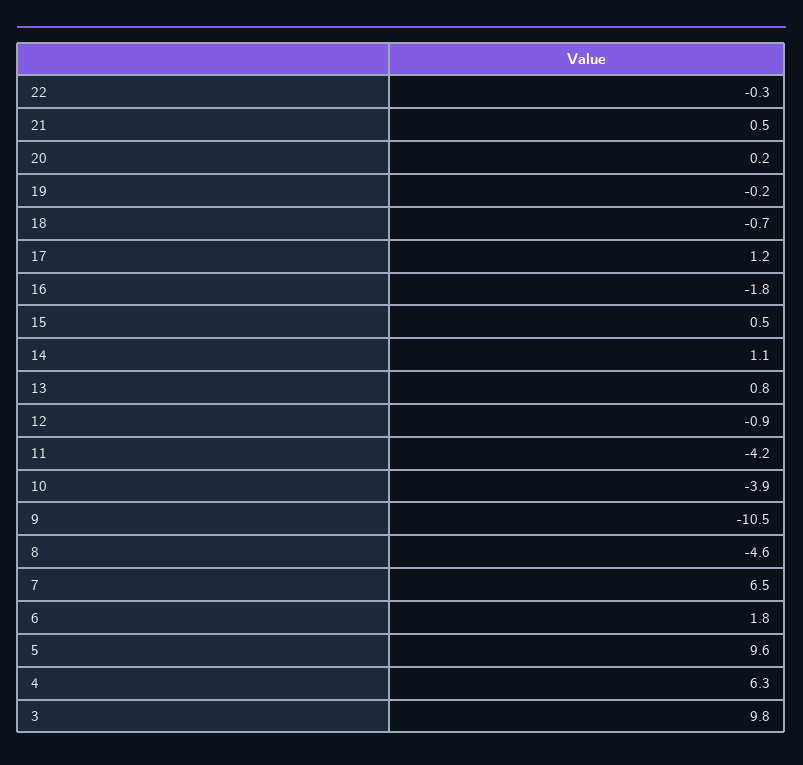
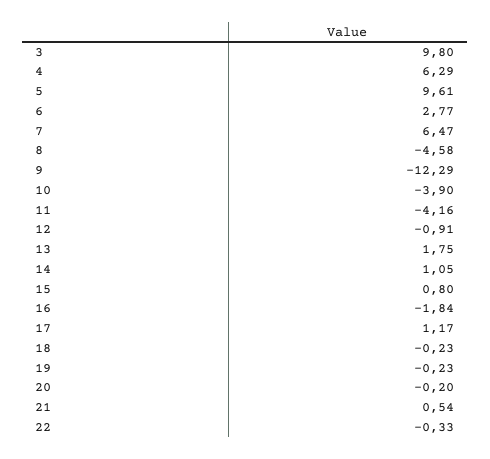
  {
    "22": -0.33,
    "21": 0.54,
-   "20": 0.2,
+   "20": -0.2,
    "19": -0.23,
-   "18": -0.7,
+   "18": -0.23,
    "17": 1.17,
    "16": -1.84,
-   "15": 0.5,
+   "15": 0.8,
    "14": 1.05,
-   "13": 0.8,
+   "13": 1.75,
    "12": -0.91,
    "11": -4.16,
    "10": -3.9,
-   "9": -10.5,
+   "9": -12.29,
    "8": -4.58,
    "7": 6.47,
-   "6": 1.8,
+   "6": 2.77,
    "5": 9.61,
    "4": 6.29,
    "3": 9.8
  }

